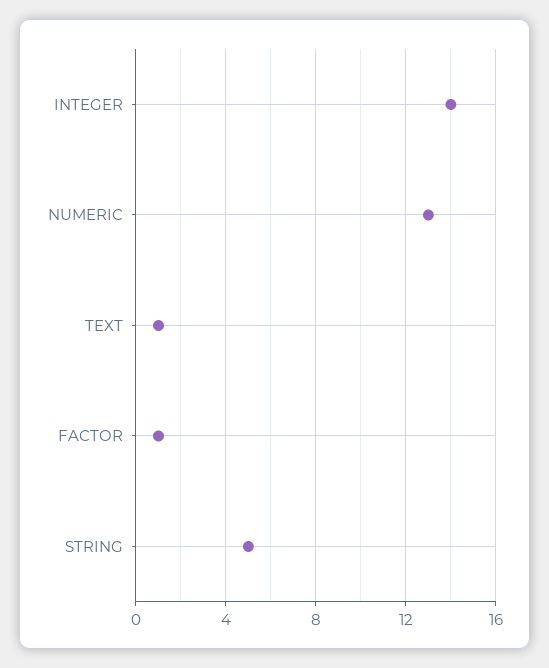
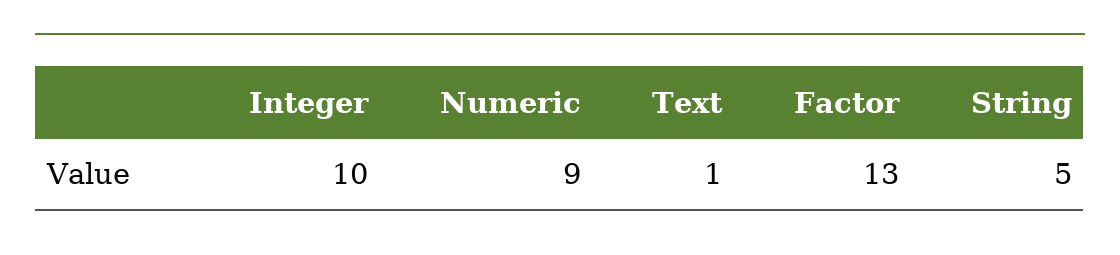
  {
-   "INTEGER": 14,
+   "INTEGER": 10,
-   "NUMERIC": 13,
+   "NUMERIC": 9,
    "TEXT": 1,
-   "FACTOR": 1,
+   "FACTOR": 13,
    "STRING": 5
  }

